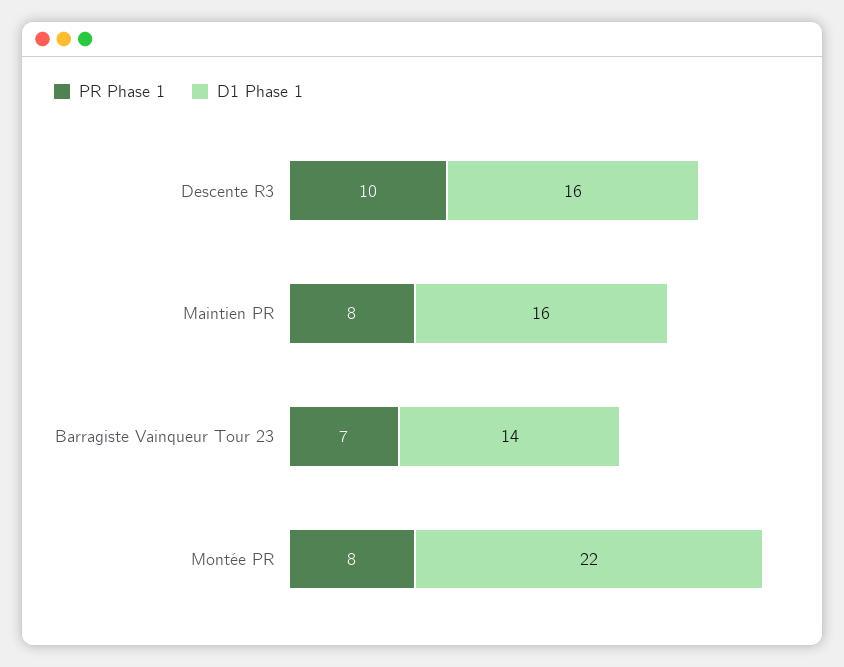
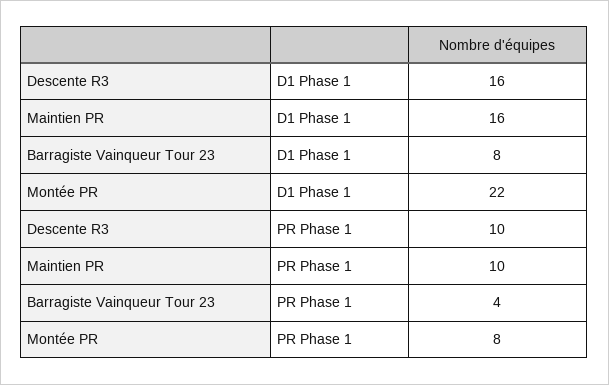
  {
    "PR Phase 1": {
      "Descente R3": 10,
-     "Maintien PR": 8,
+     "Maintien PR": 10,
-     "Barragiste Vainqueur Tour 23": 7,
+     "Barragiste Vainqueur Tour 23": 4,
      "Montée PR": 8
    },
    "D1 Phase 1": {
      "Descente R3": 16,
      "Maintien PR": 16,
-     "Barragiste Vainqueur Tour 23": 14,
+     "Barragiste Vainqueur Tour 23": 8,
      "Montée PR": 22
    }
  }

